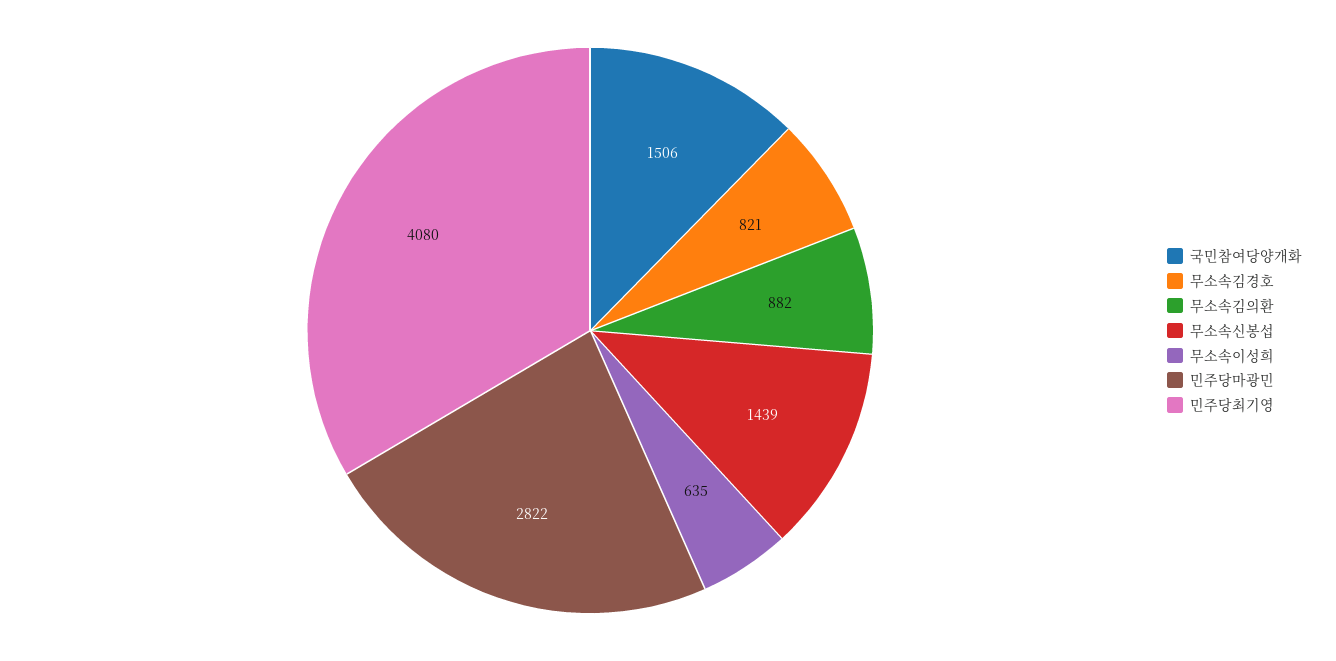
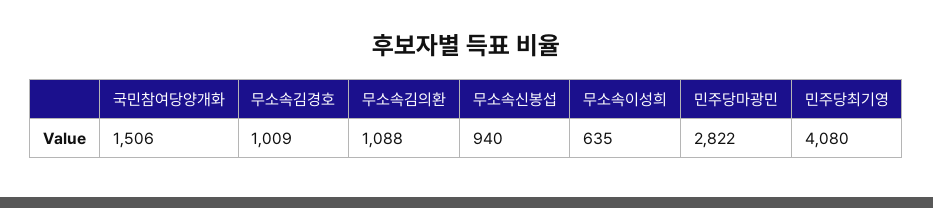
  {
    "국민참여당양개화": 1506,
-   "무소속김경호": 821,
+   "무소속김경호": 1009,
-   "무소속김의환": 882,
+   "무소속김의환": 1088,
-   "무소속신봉섭": 1439,
+   "무소속신봉섭": 940,
    "무소속이성희": 635,
    "민주당마광민": 2822,
    "민주당최기영": 4080
  }

